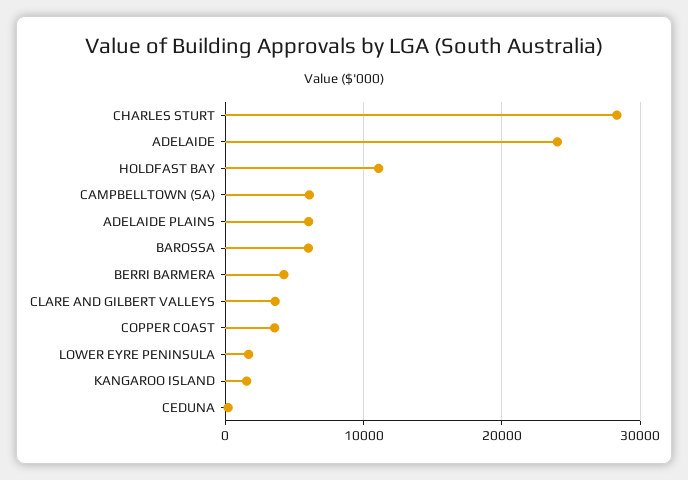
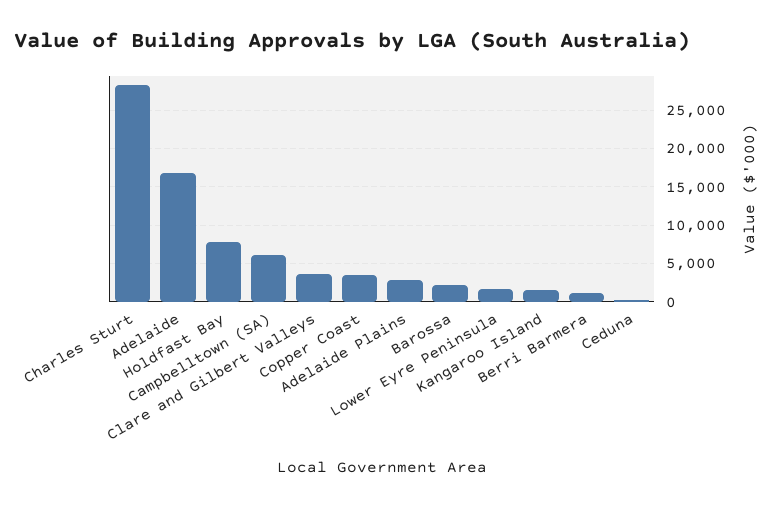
  {
    "CHARLES STURT": 28000,
-   "ADELAIDE": 24000,
+   "ADELAIDE": 17000,
-   "HOLDFAST BAY": 11000,
+   "HOLDFAST BAY": 8000,
    "CAMPBELLTOWN (SA)": 6000,
-   "ADELAIDE PLAINS": 6000,
+   "ADELAIDE PLAINS": 3000,
-   "BAROSSA": 6000,
+   "BAROSSA": 2000,
-   "BERRI BARMERA": 4000,
+   "BERRI BARMERA": 1000,
    "CLARE AND GILBERT VALLEYS": 4000,
    "COPPER COAST": 4000,
    "LOWER EYRE PENINSULA": 2000,
    "KANGAROO ISLAND": 2000,
    "CEDUNA": 0
  }

